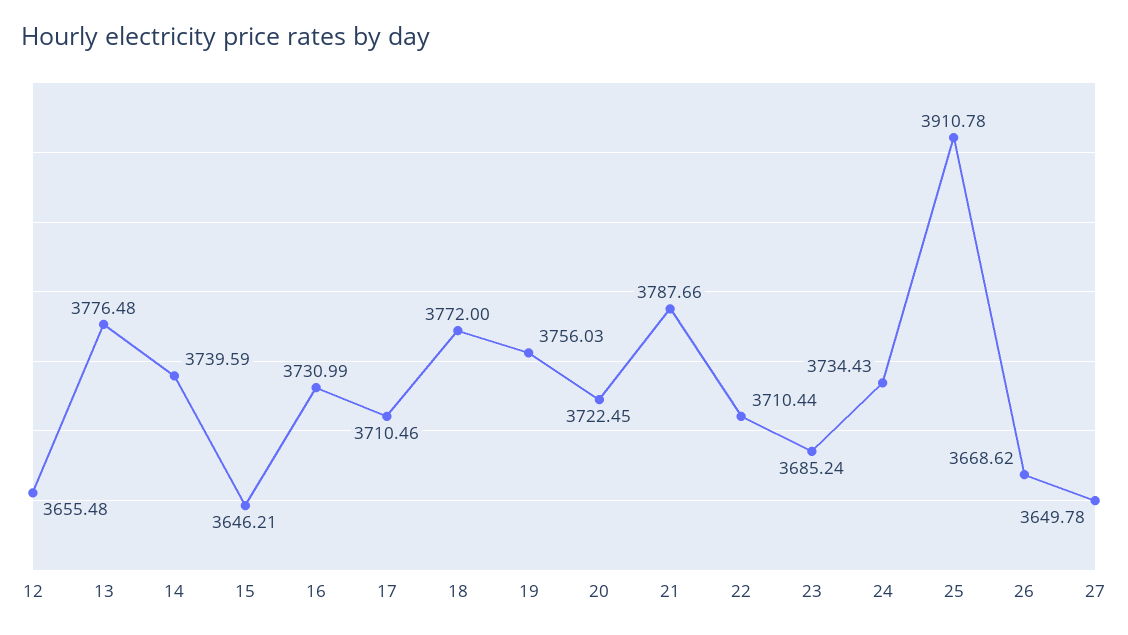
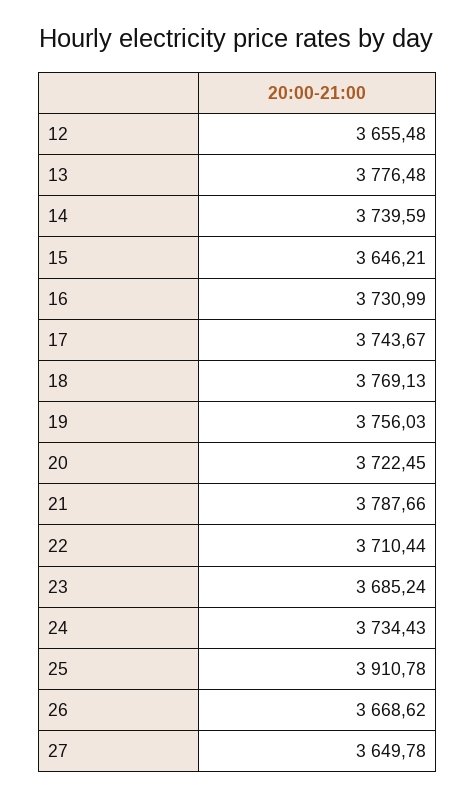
  {
    "12": 3655.48,
    "13": 3776.48,
    "14": 3739.59,
    "15": 3646.21,
    "16": 3730.99,
-   "17": 3710.46,
+   "17": 3743.67,
-   "18": 3772,
+   "18": 3769.13,
    "19": 3756.03,
    "20": 3722.45,
    "21": 3787.66,
    "22": 3710.44,
    "23": 3685.24,
    "24": 3734.43,
    "25": 3910.78,
    "26": 3668.62,
    "27": 3649.78
  }

